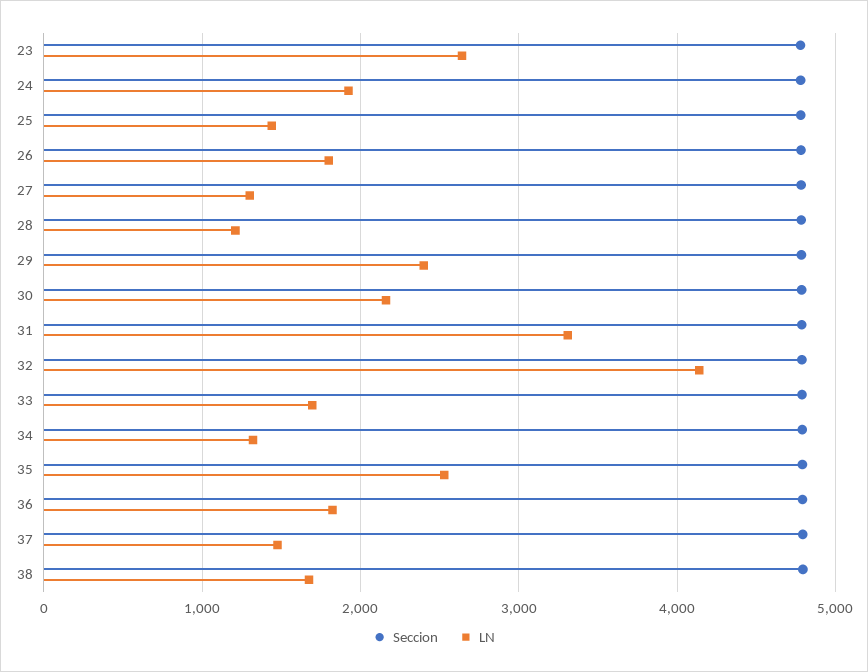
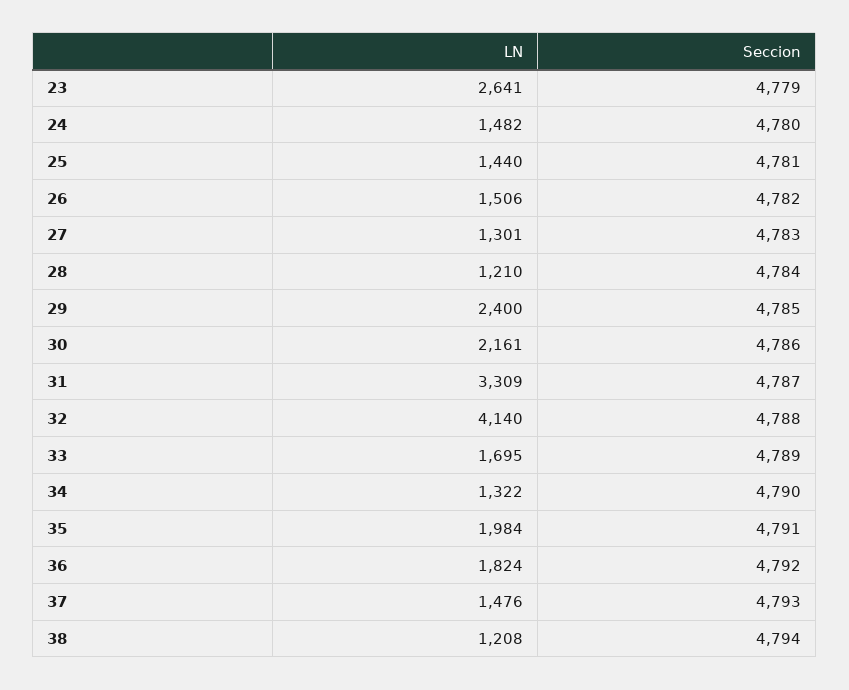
  {
    "Seccion": {
      "23": 4779,
      "24": 4780,
      "25": 4781,
      "26": 4782,
      "27": 4783,
      "28": 4784,
      "29": 4785,
      "30": 4786,
      "31": 4787,
      "32": 4788,
      "33": 4789,
      "34": 4790,
      "35": 4791,
      "36": 4792,
      "37": 4793,
      "38": 4794
    },
    "LN": {
      "23": 2641,
-     "24": 1900,
+     "24": 1482,
      "25": 1440,
-     "26": 1800,
+     "26": 1506,
      "27": 1301,
      "28": 1210,
      "29": 2400,
      "30": 2161,
      "31": 3309,
      "32": 4140,
      "33": 1695,
      "34": 1322,
-     "35": 2500,
+     "35": 1984,
      "36": 1824,
      "37": 1476,
-     "38": 1700
+     "38": 1208
    }
  }

